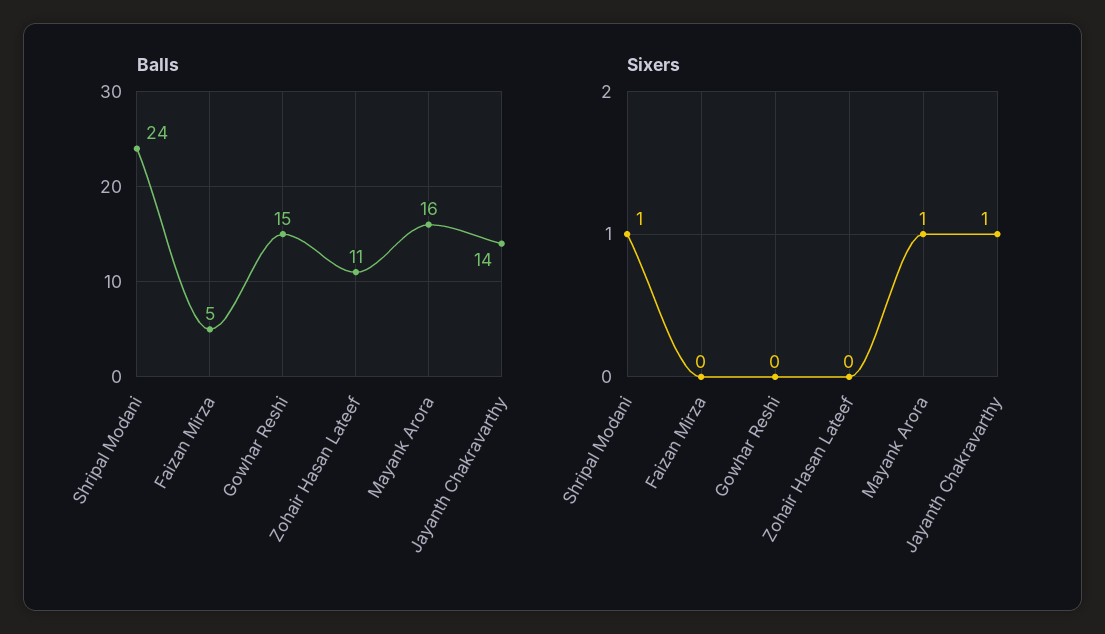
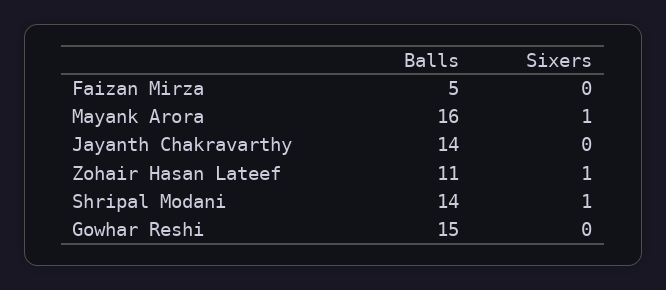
  {
    "Balls": {
-     "Shripal Modani": 24,
+     "Shripal Modani": 14,
      "Faizan Mirza": 5,
      "Gowhar Reshi": 15,
      "Zohair Hasan Lateef": 11,
      "Mayank Arora": 16,
      "Jayanth Chakravarthy": 14
    },
    "Sixers": {
      "Shripal Modani": 1,
      "Faizan Mirza": 0,
      "Gowhar Reshi": 0,
-     "Zohair Hasan Lateef": 0,
+     "Zohair Hasan Lateef": 1,
      "Mayank Arora": 1,
-     "Jayanth Chakravarthy": 1
+     "Jayanth Chakravarthy": 0
    }
  }

